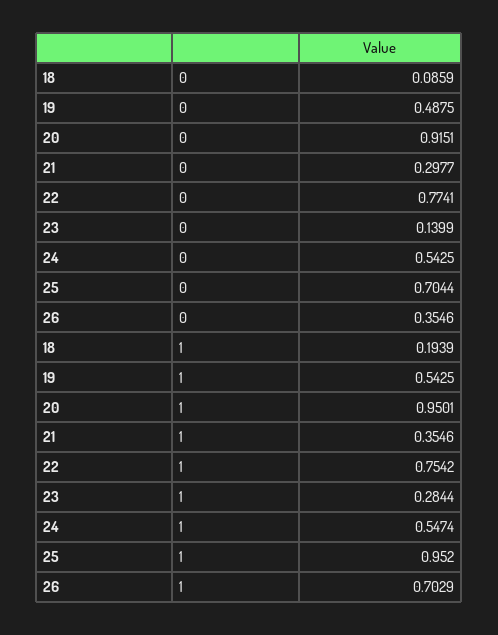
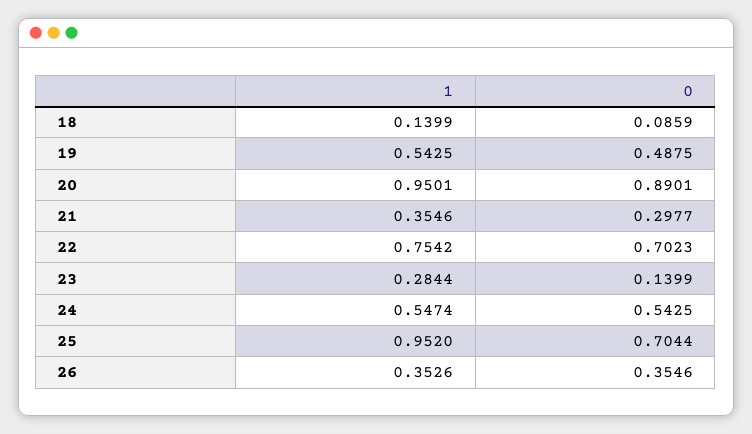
  {
    "18": {
      "0": 0.0859,
-     "1": 0.1939
+     "1": 0.1399
    },
    "19": {
      "0": 0.4875,
      "1": 0.5425
    },
    "20": {
-     "0": 0.9151,
+     "0": 0.8901,
      "1": 0.9501
    },
    "21": {
      "0": 0.2977,
      "1": 0.3546
    },
    "22": {
-     "0": 0.7741,
+     "0": 0.7023,
      "1": 0.7542
    },
    "23": {
      "0": 0.1399,
      "1": 0.2844
    },
    "24": {
      "0": 0.5425,
      "1": 0.5474
    },
    "25": {
      "0": 0.7044,
      "1": 0.952
    },
    "26": {
      "0": 0.3546,
-     "1": 0.7029
+     "1": 0.3526
    }
  }

